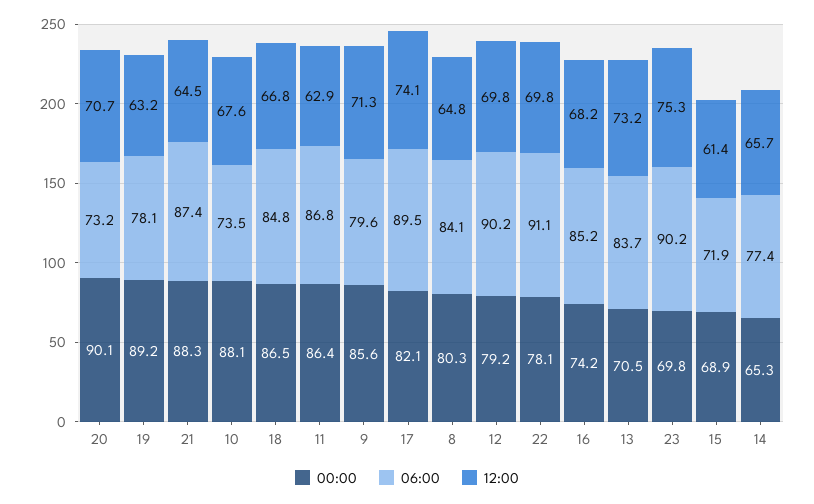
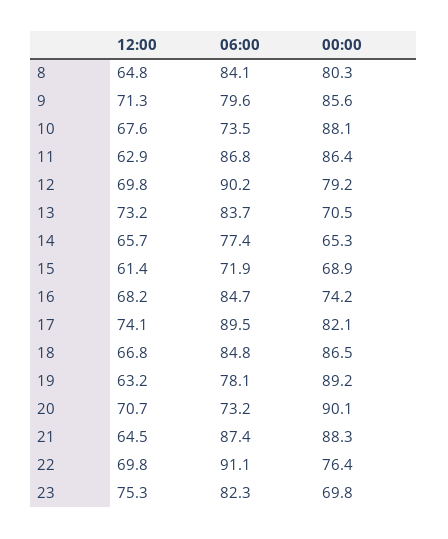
  {
    "00:00": {
      "20": 90.1,
      "19": 89.2,
      "21": 88.3,
      "10": 88.1,
      "18": 86.5,
      "11": 86.4,
      "9": 85.6,
      "17": 82.1,
      "8": 80.3,
      "12": 79.2,
-     "22": 78.1,
+     "22": 76.4,
      "16": 74.2,
      "13": 70.5,
      "23": 69.8,
      "15": 68.9,
      "14": 65.3
    },
    "06:00": {
      "20": 73.2,
      "19": 78.1,
      "21": 87.4,
      "10": 73.5,
      "18": 84.8,
      "11": 86.8,
      "9": 79.6,
      "17": 89.5,
      "8": 84.1,
      "12": 90.2,
      "22": 91.1,
-     "16": 85.2,
+     "16": 84.7,
      "13": 83.7,
-     "23": 90.2,
+     "23": 82.3,
      "15": 71.9,
      "14": 77.4
    },
    "12:00": {
      "20": 70.7,
      "19": 63.2,
      "21": 64.5,
      "10": 67.6,
      "18": 66.8,
      "11": 62.9,
      "9": 71.3,
      "17": 74.1,
      "8": 64.8,
      "12": 69.8,
      "22": 69.8,
      "16": 68.2,
      "13": 73.2,
      "23": 75.3,
      "15": 61.4,
      "14": 65.7
    }
  }

